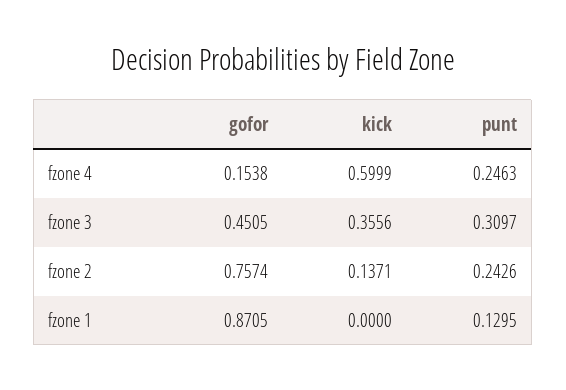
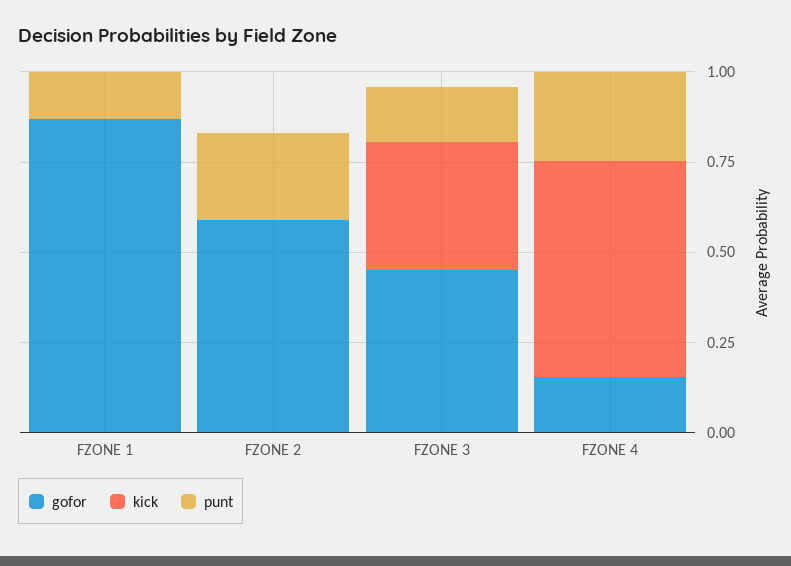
  {
    "gofor": {
      "fzone 4": 0.1538,
      "fzone 3": 0.4505,
-     "fzone 2": 0.7574,
+     "fzone 2": 0.6,
      "fzone 1": 0.8705
    },
    "kick": {
      "fzone 4": 0.5999,
      "fzone 3": 0.3556,
-     "fzone 2": 0.1371,
+     "fzone 2": 0,
      "fzone 1": 0
    },
    "punt": {
      "fzone 4": 0.2463,
-     "fzone 3": 0.3097,
+     "fzone 3": 0.15,
      "fzone 2": 0.2426,
      "fzone 1": 0.1295
    }
  }

